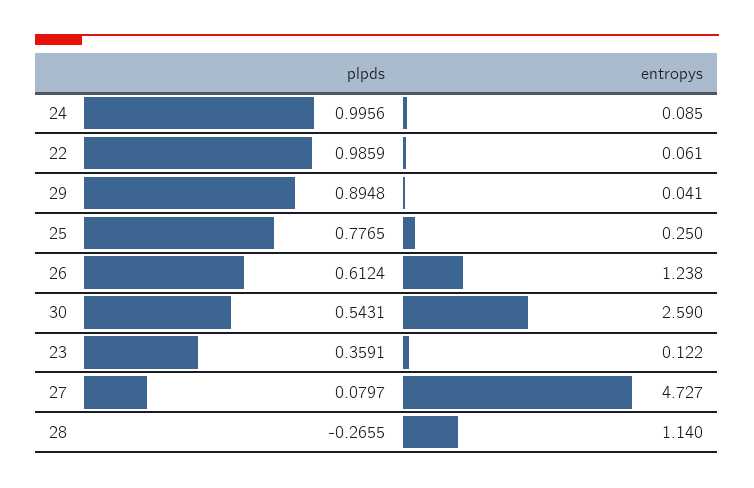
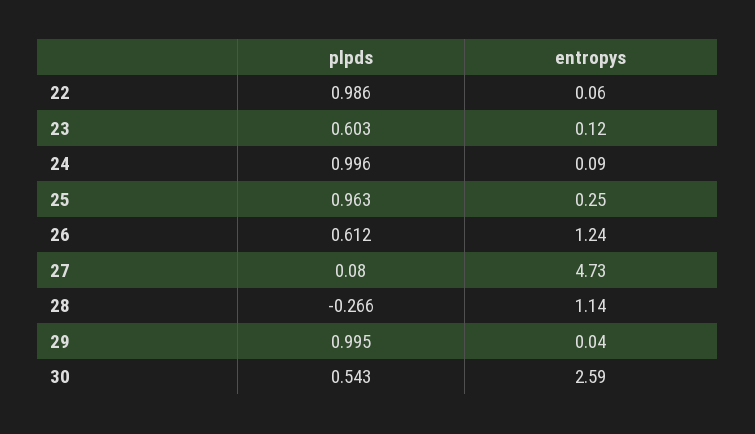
  {
    "plpds": {
      "24": 0.9956,
      "22": 0.9859,
-     "29": 0.8948,
+     "29": 0.995,
-     "25": 0.7765,
+     "25": 0.963,
      "26": 0.6124,
      "30": 0.5431,
-     "23": 0.3591,
+     "23": 0.603,
      "27": 0.0797,
      "28": -0.2655
    },
    "entropys": {
      "24": 0.085,
      "22": 0.061,
      "29": 0.041,
      "25": 0.25,
      "26": 1.238,
      "30": 2.59,
      "23": 0.122,
      "27": 4.727,
      "28": 1.14
    }
  }

